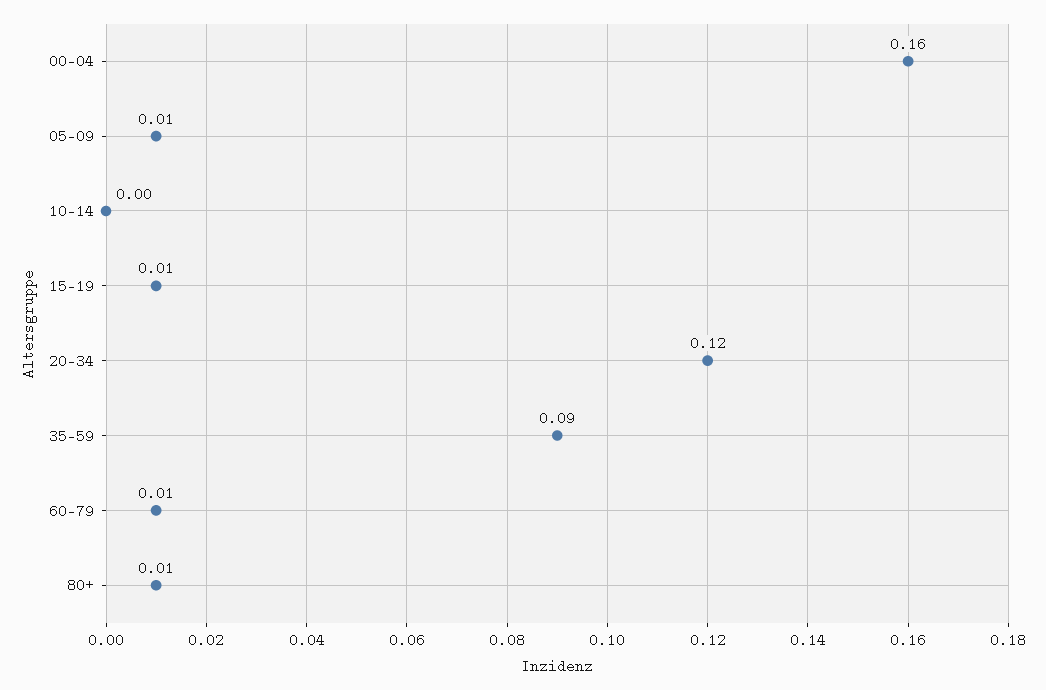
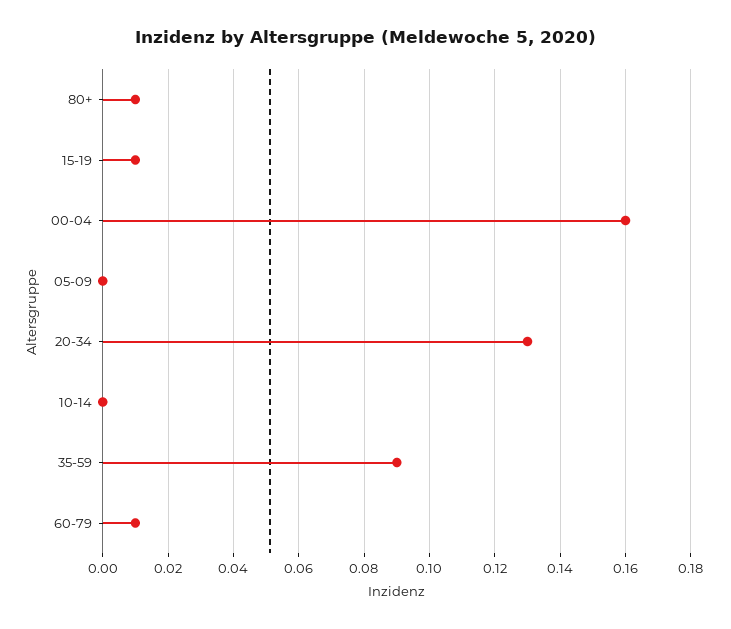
  {
    "00-04": 0.16,
-   "05-09": 0.01,
+   "05-09": 0,
    "10-14": 0,
    "15-19": 0.01,
-   "20-34": 0.12,
+   "20-34": 0.13,
    "35-59": 0.09,
    "60-79": 0.01,
    "80+": 0.01
  }

